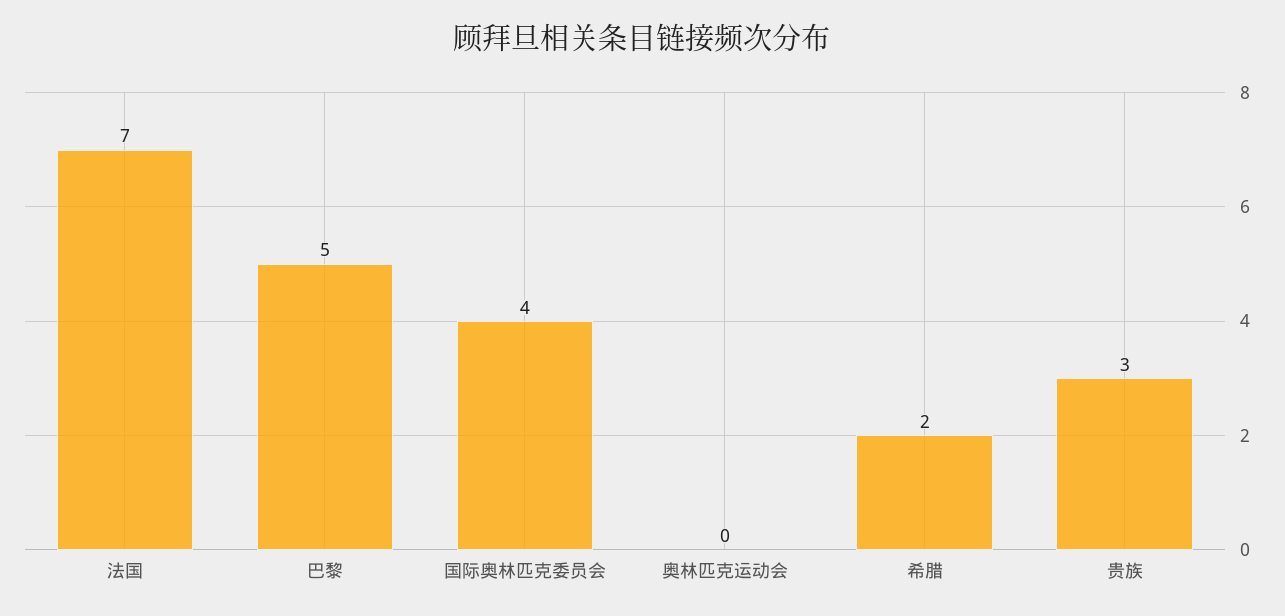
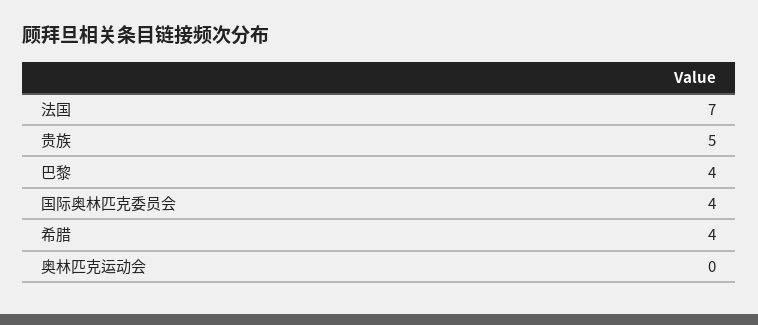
  {
    "法国": 7,
-   "巴黎": 5,
+   "巴黎": 4,
    "国际奥林匹克委员会": 4,
    "奥林匹克运动会": 0,
-   "希腊": 2,
+   "希腊": 4,
-   "贵族": 3
+   "贵族": 5
  }

